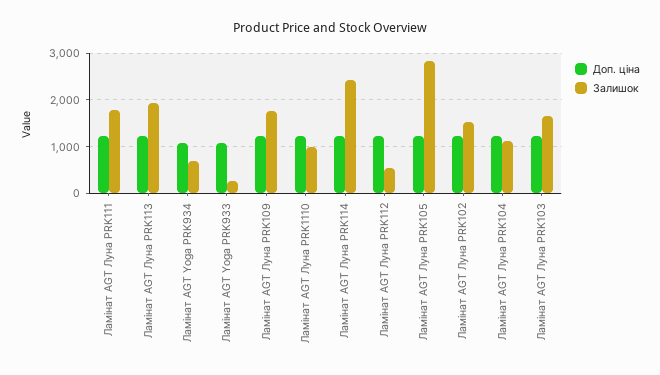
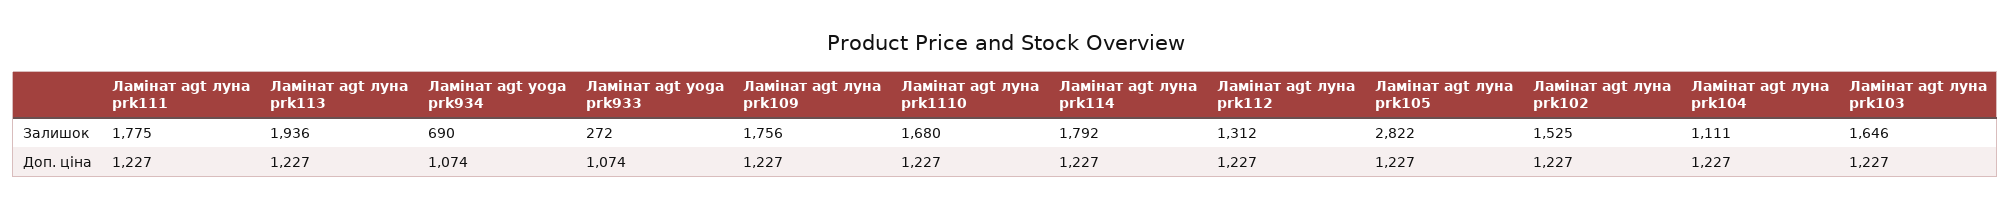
  {
    "Доп. ціна": {
      "Ламінат AGT Луна PRK111": 1227,
      "Ламінат AGT Луна PRK113": 1227,
      "Ламінат AGT Yoga PRK934": 1074,
      "Ламінат AGT Yoga PRK933": 1074,
      "Ламінат AGT Луна PRK109": 1227,
      "Ламінат AGT Луна PRK1110": 1227,
      "Ламінат AGT Луна PRK114": 1227,
      "Ламінат AGT Луна PRK112": 1227,
      "Ламінат AGT Луна PRK105": 1227,
      "Ламінат AGT Луна PRK102": 1227,
      "Ламінат AGT Луна PRK104": 1227,
      "Ламінат AGT Луна PRK103": 1227
    },
    "Залишок": {
      "Ламінат AGT Луна PRK111": 1775,
      "Ламінат AGT Луна PRK113": 1936,
      "Ламінат AGT Yoga PRK934": 690,
      "Ламінат AGT Yoga PRK933": 272,
      "Ламінат AGT Луна PRK109": 1756,
-     "Ламінат AGT Луна PRK1110": 1000,
+     "Ламінат AGT Луна PRK1110": 1680,
-     "Ламінат AGT Луна PRK114": 2400,
+     "Ламінат AGT Луна PRK114": 1792,
-     "Ламінат AGT Луна PRK112": 600,
+     "Ламінат AGT Луна PRK112": 1312,
      "Ламінат AGT Луна PRK105": 2822,
      "Ламінат AGT Луна PRK102": 1525,
      "Ламінат AGT Луна PRK104": 1111,
      "Ламінат AGT Луна PRK103": 1646
    }
  }

